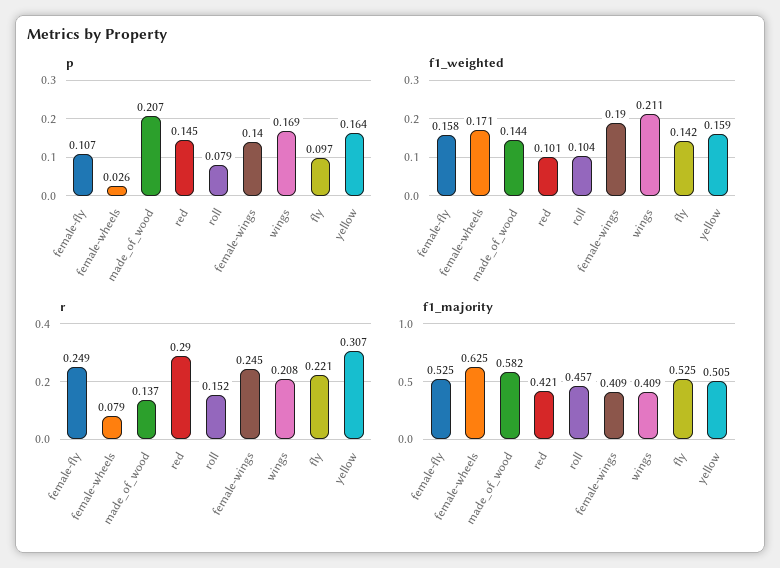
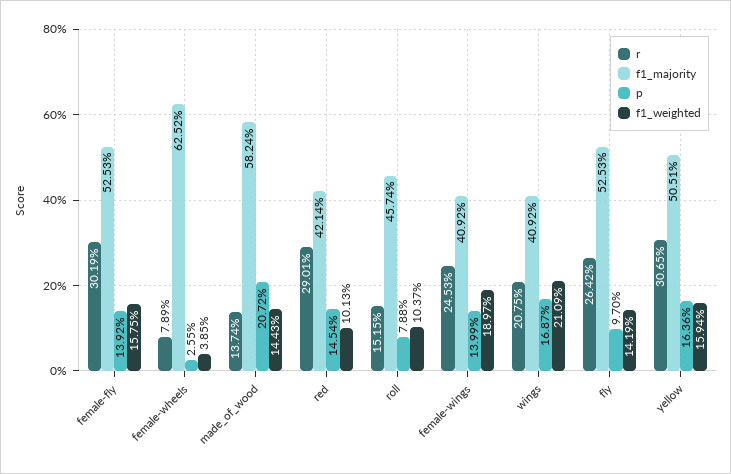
  {
    "p": {
-     "female-fly": 0.107,
+     "female-fly": 0.1392,
      "female-wheels": 0.0255,
      "made_of_wood": 0.2072,
      "red": 0.1454,
      "roll": 0.0788,
      "female-wings": 0.1399,
      "wings": 0.1687,
      "fly": 0.097,
      "yellow": 0.1636
    },
    "f1_weighted": {
      "female-fly": 0.1575,
-     "female-wheels": 0.171,
+     "female-wheels": 0.0385,
      "made_of_wood": 0.1443,
      "red": 0.1013,
      "roll": 0.1037,
      "female-wings": 0.1897,
      "wings": 0.2109,
      "fly": 0.1419,
      "yellow": 0.1594
    },
    "r": {
-     "female-fly": 0.249,
+     "female-fly": 0.3019,
      "female-wheels": 0.0789,
      "made_of_wood": 0.1374,
      "red": 0.2901,
      "roll": 0.1515,
      "female-wings": 0.2453,
      "wings": 0.2075,
-     "fly": 0.221,
+     "fly": 0.2642,
      "yellow": 0.3065
    },
    "f1_majority": {
      "female-fly": 0.5253,
      "female-wheels": 0.6252,
      "made_of_wood": 0.5824,
      "red": 0.4214,
      "roll": 0.4574,
      "female-wings": 0.4092,
      "wings": 0.4092,
      "fly": 0.5253,
      "yellow": 0.5051
    }
  }

